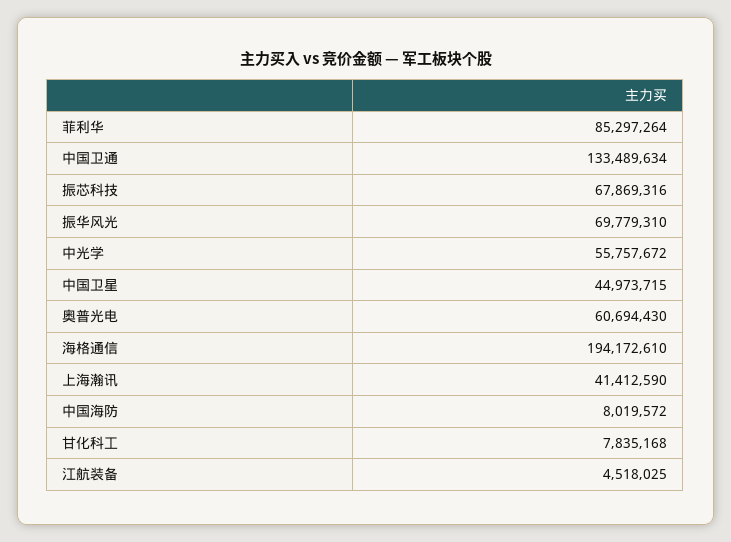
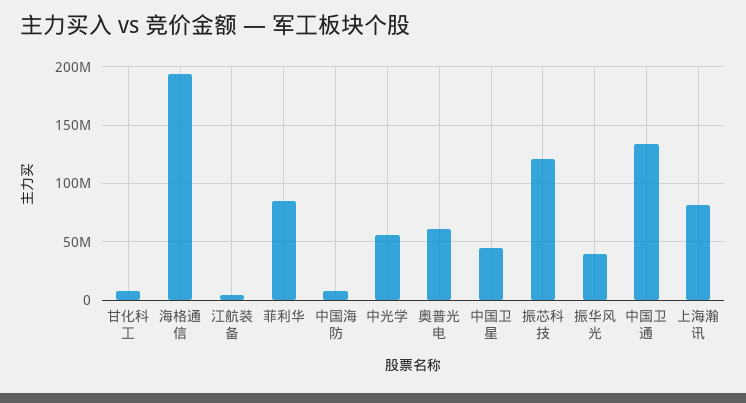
  {
    "菲利华": 85297264,
    "中国卫通": 133489634,
-   "振芯科技": 67869316,
+   "振芯科技": 120000000,
-   "振华风光": 69779310,
+   "振华风光": 40000000,
    "中光学": 55757672,
    "中国卫星": 44973715,
    "奥普光电": 60694430,
    "海格通信": 194172610,
-   "上海瀚讯": 41412590,
+   "上海瀚讯": 80000000,
    "中国海防": 8019572,
    "甘化科工": 7835168,
    "江航装备": 4518025
  }

